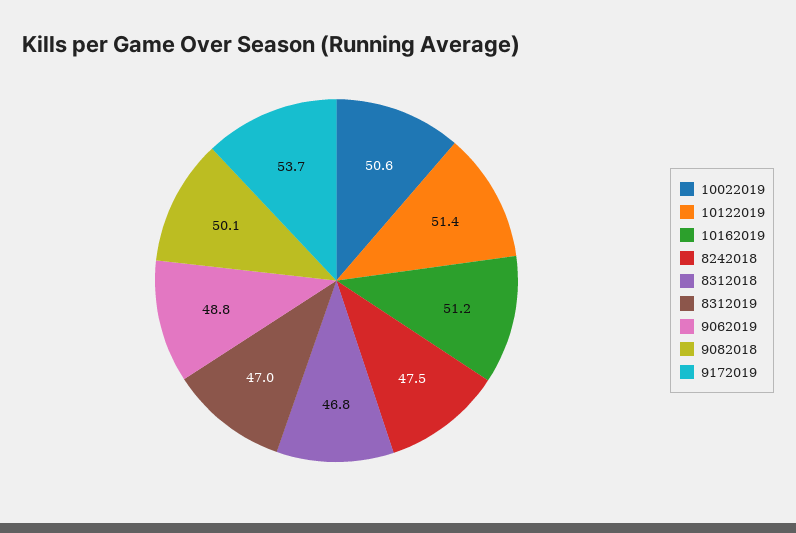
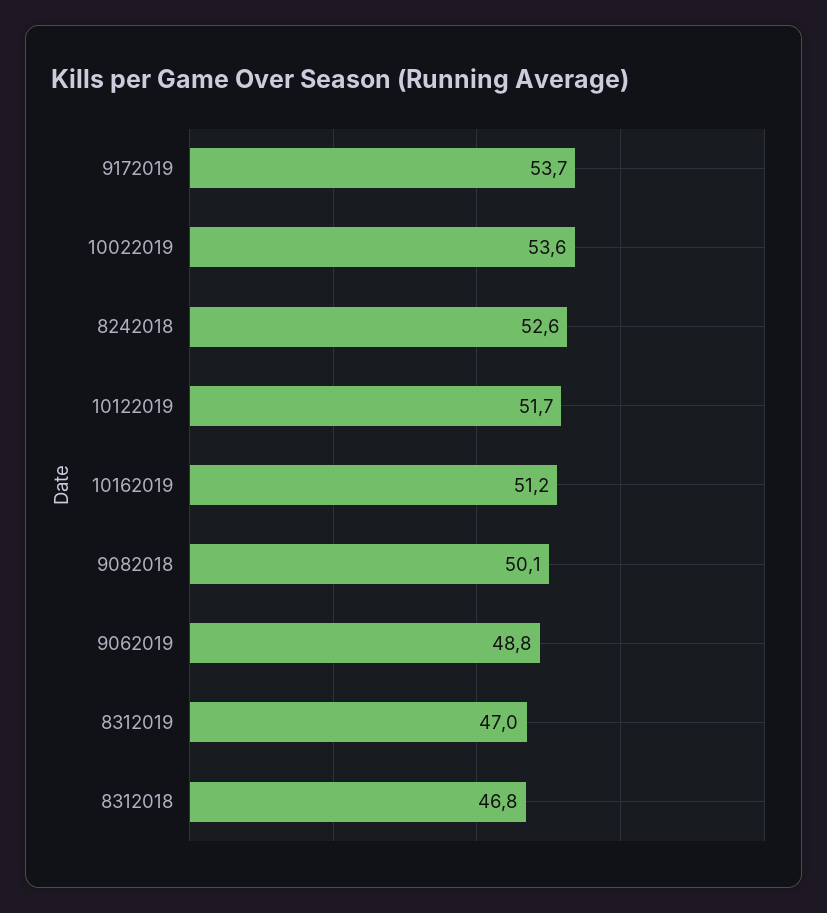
  {
-   "10022019": 50.6,
+   "10022019": 53.6,
-   "10122019": 51.4,
+   "10122019": 51.7,
    "10162019": 51.2,
-   "8242018": 47.5,
+   "8242018": 52.6,
    "8312018": 46.8,
    "8312019": 47,
    "9062019": 48.8,
    "9082018": 50.1,
    "9172019": 53.7
  }

